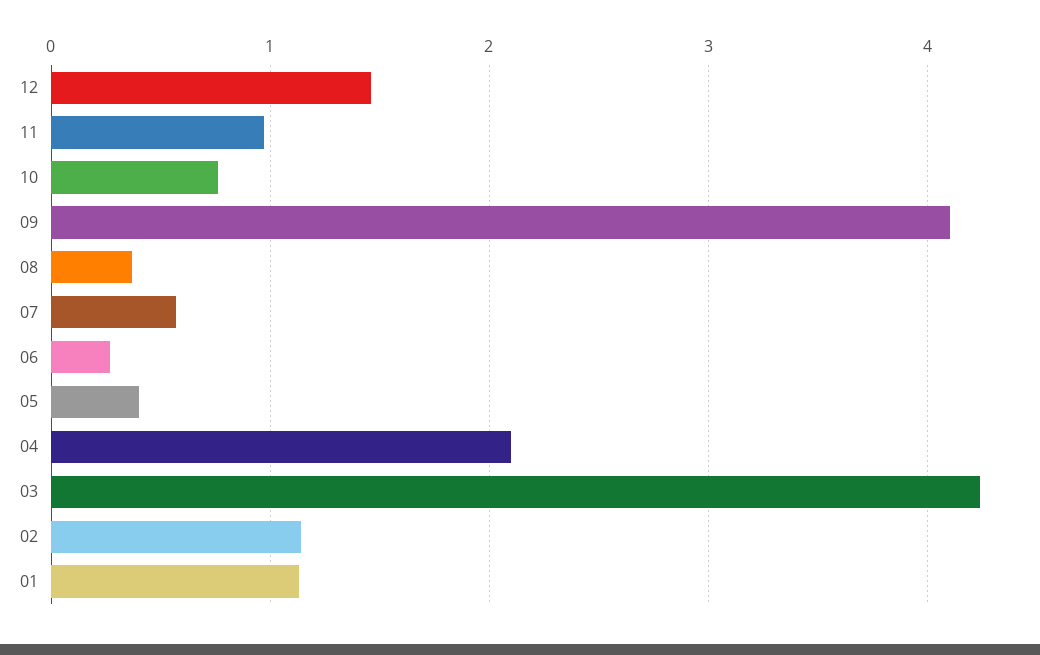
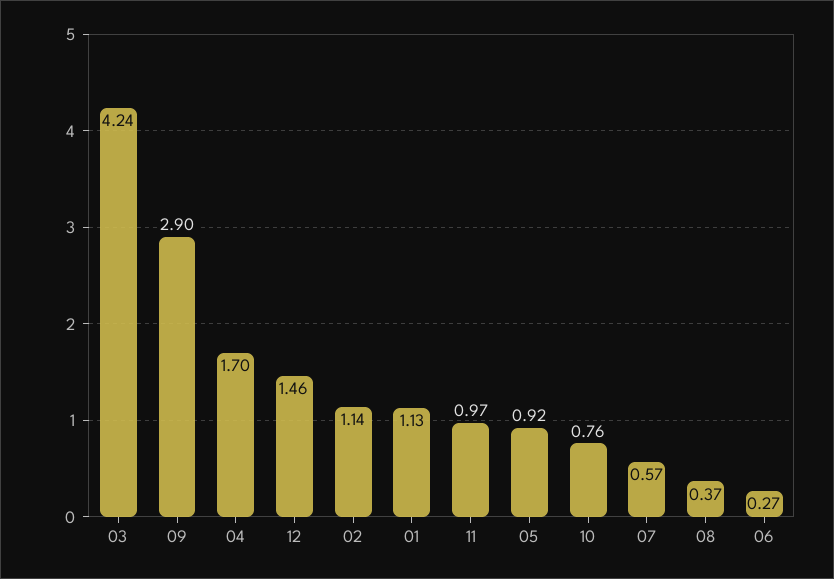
  {
    "12": 1.46,
    "11": 0.97,
    "10": 0.76,
-   "09": 4.1,
+   "09": 2.9,
    "08": 0.37,
    "07": 0.57,
    "06": 0.27,
-   "05": 0.4,
+   "05": 0.92,
-   "04": 2.1,
+   "04": 1.7,
    "03": 4.24,
    "02": 1.14,
    "01": 1.13
  }

